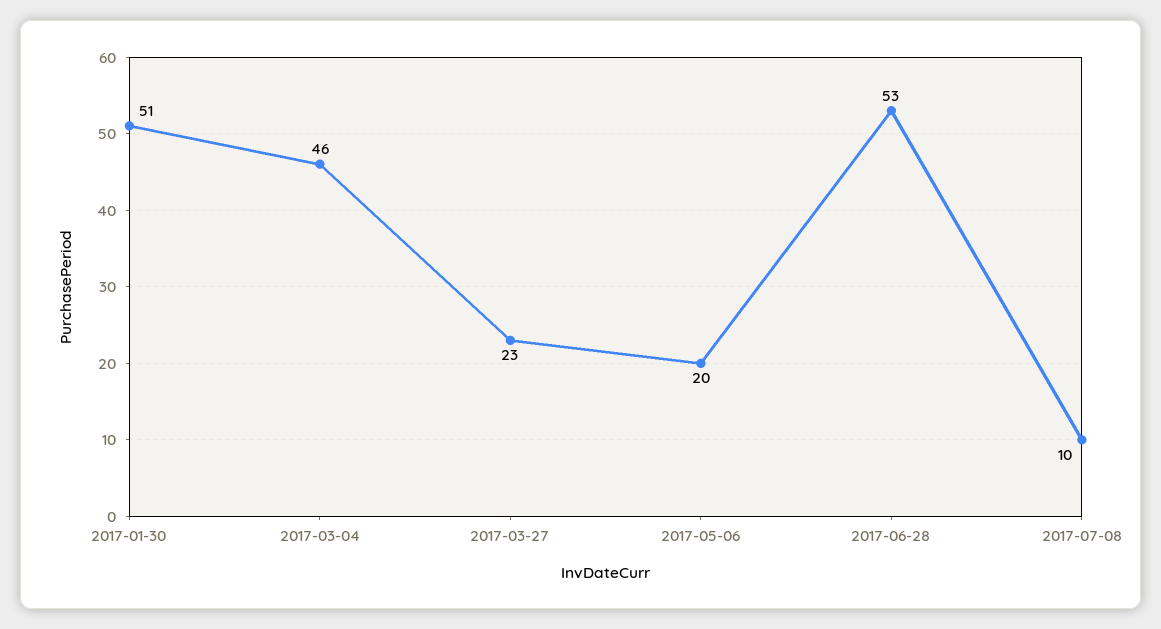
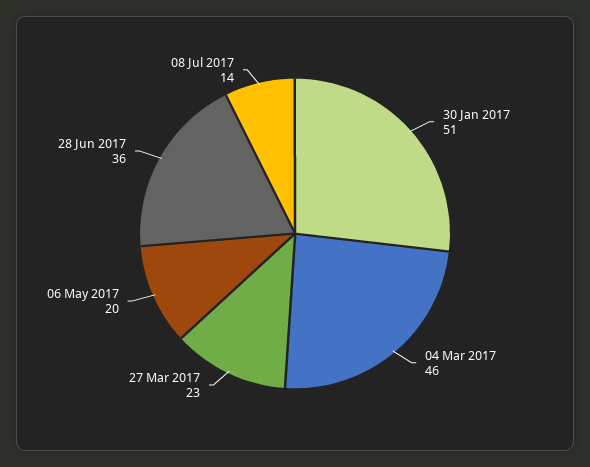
  {
    "2017-01-30": 51,
    "2017-03-04": 46,
    "2017-03-27": 23,
    "2017-05-06": 20,
-   "2017-06-28": 53,
+   "2017-06-28": 36,
-   "2017-07-08": 10
+   "2017-07-08": 14
  }

